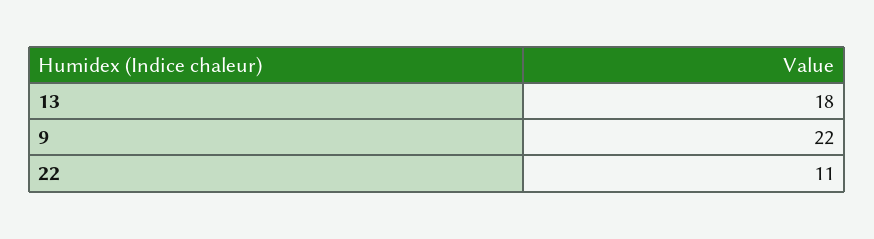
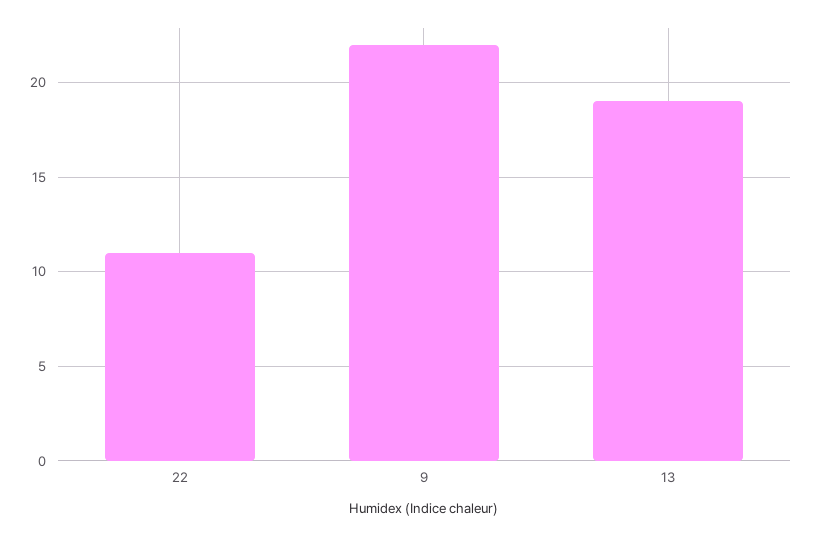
  {
-   "13": 18,
+   "13": 19,
    "9": 22,
    "22": 11
  }

